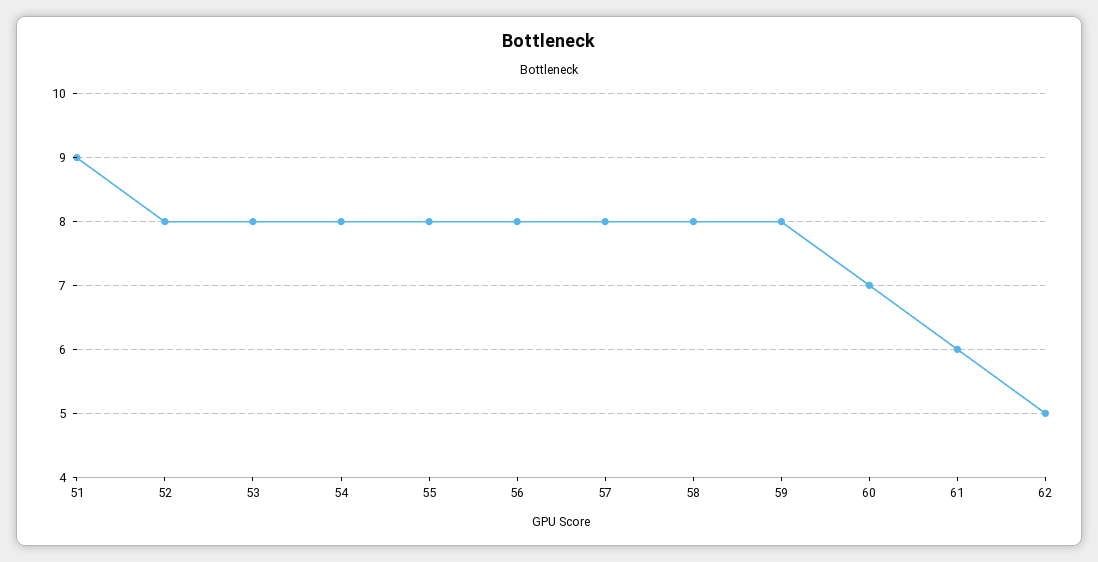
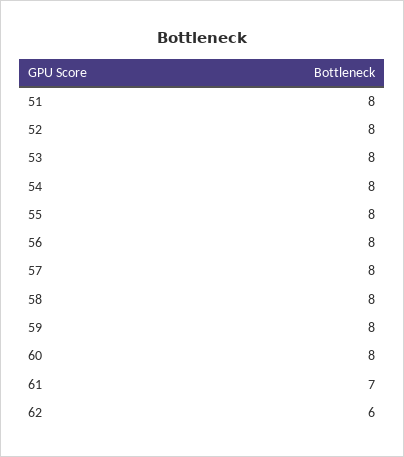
  {
-   "51": 9,
+   "51": 8,
    "52": 8,
    "53": 8,
    "54": 8,
    "55": 8,
    "56": 8,
    "57": 8,
    "58": 8,
    "59": 8,
-   "60": 7,
+   "60": 8,
-   "61": 6,
+   "61": 7,
-   "62": 5
+   "62": 6
  }

